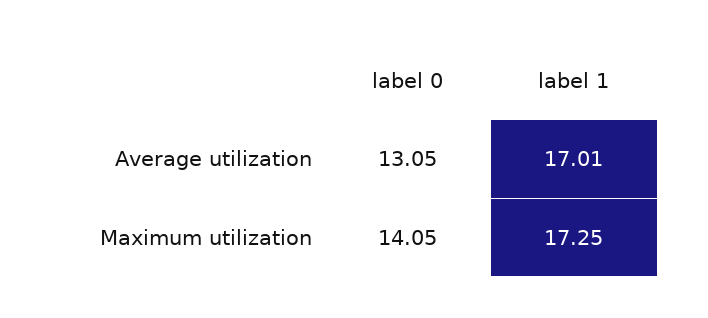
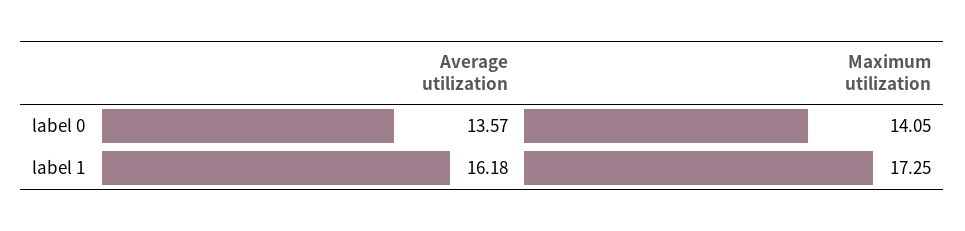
  {
    "label 0": {
-     "Average utilization": 13.05,
+     "Average utilization": 13.57,
      "Maximum utilization": 14.05
    },
    "label 1": {
-     "Average utilization": 17.01,
+     "Average utilization": 16.18,
      "Maximum utilization": 17.25
    }
  }

